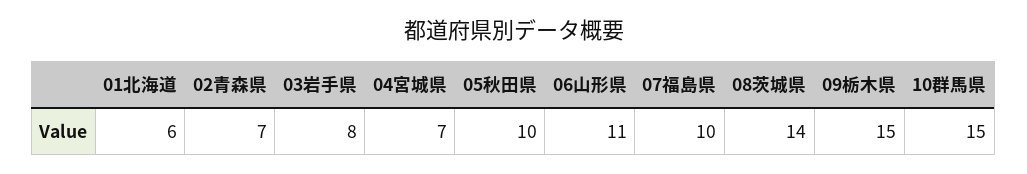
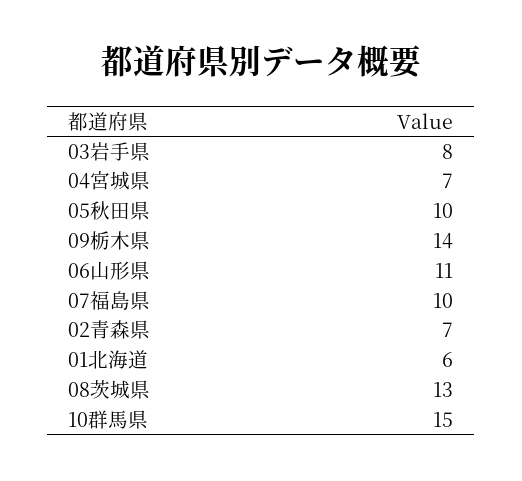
  {
    "01北海道": 6,
    "02青森県": 7,
    "03岩手県": 8,
    "04宮城県": 7,
    "05秋田県": 10,
    "06山形県": 11,
    "07福島県": 10,
-   "08茨城県": 14,
+   "08茨城県": 13,
-   "09栃木県": 15,
+   "09栃木県": 14,
    "10群馬県": 15
  }

